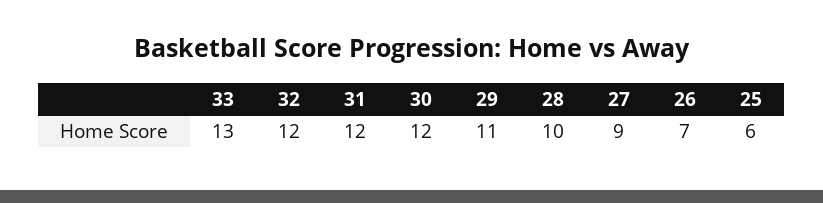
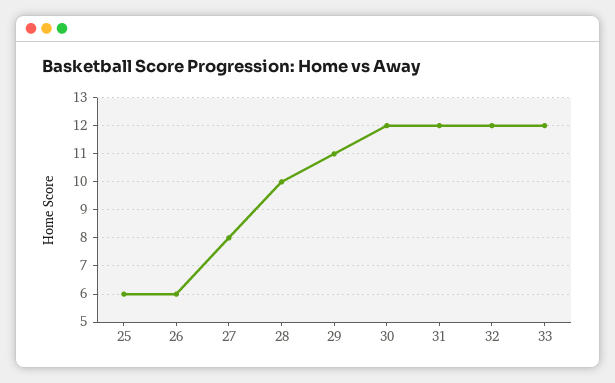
  {
-   "33": 13,
+   "33": 12,
    "32": 12,
    "31": 12,
    "30": 12,
    "29": 11,
    "28": 10,
-   "27": 9,
+   "27": 8,
-   "26": 7,
+   "26": 6,
    "25": 6
  }

